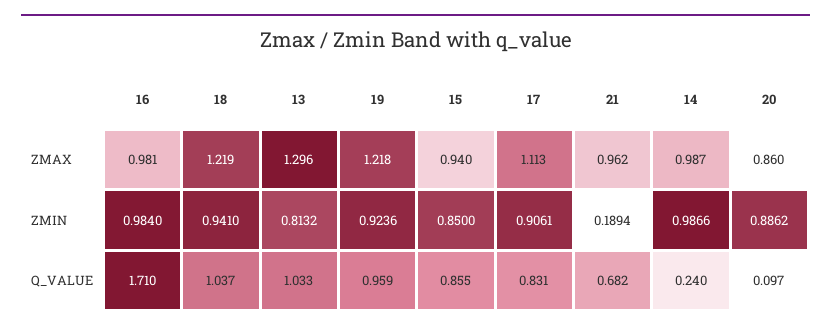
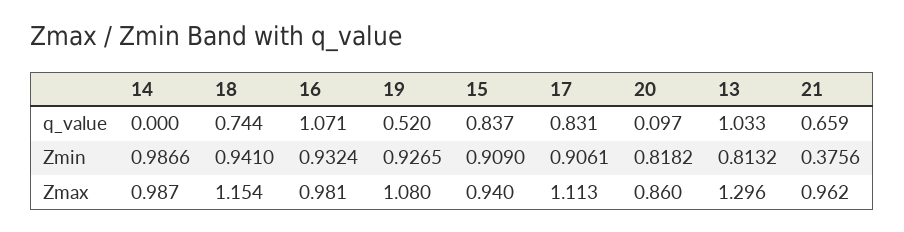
  {
    "16": {
      "ZMAX": 0.981,
-     "ZMIN": 0.984,
+     "ZMIN": 0.9324,
-     "Q_VALUE": 1.71
+     "Q_VALUE": 1.071
    },
    "18": {
-     "ZMAX": 1.219,
+     "ZMAX": 1.154,
      "ZMIN": 0.941,
-     "Q_VALUE": 1.037
+     "Q_VALUE": 0.744
    },
    "13": {
      "ZMAX": 1.296,
      "ZMIN": 0.8132,
      "Q_VALUE": 1.033
    },
    "19": {
-     "ZMAX": 1.218,
+     "ZMAX": 1.08,
-     "ZMIN": 0.9236,
+     "ZMIN": 0.9265,
-     "Q_VALUE": 0.959
+     "Q_VALUE": 0.52
    },
    "15": {
      "ZMAX": 0.94,
-     "ZMIN": 0.85,
+     "ZMIN": 0.909,
-     "Q_VALUE": 0.855
+     "Q_VALUE": 0.837
    },
    "17": {
      "ZMAX": 1.113,
      "ZMIN": 0.9061,
      "Q_VALUE": 0.831
    },
    "21": {
      "ZMAX": 0.962,
-     "ZMIN": 0.1894,
+     "ZMIN": 0.3756,
-     "Q_VALUE": 0.682
+     "Q_VALUE": 0.659
    },
    "14": {
      "ZMAX": 0.987,
      "ZMIN": 0.9866,
-     "Q_VALUE": 0.24
+     "Q_VALUE": 0
    },
    "20": {
      "ZMAX": 0.86,
-     "ZMIN": 0.8862,
+     "ZMIN": 0.8182,
      "Q_VALUE": 0.097
    }
  }

